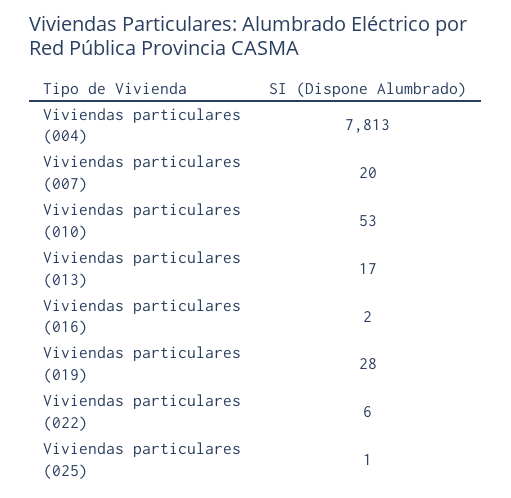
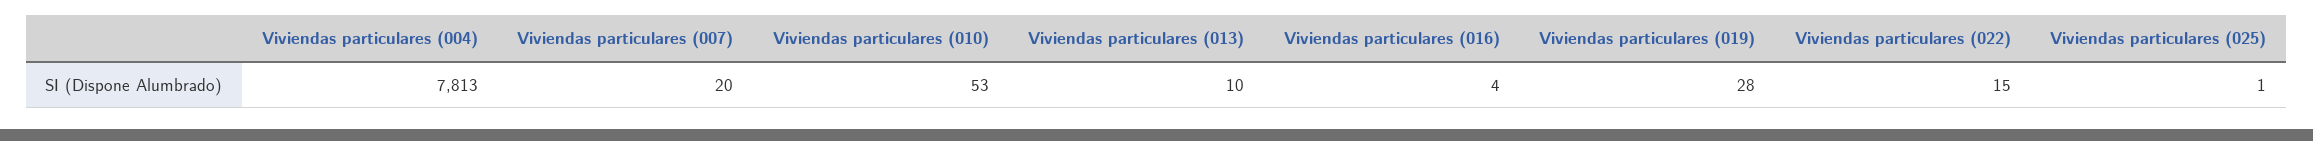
  {
    "Viviendas particulares (004)": 7813,
    "Viviendas particulares (007)": 20,
    "Viviendas particulares (010)": 53,
-   "Viviendas particulares (013)": 17,
+   "Viviendas particulares (013)": 10,
-   "Viviendas particulares (016)": 2,
+   "Viviendas particulares (016)": 4,
    "Viviendas particulares (019)": 28,
-   "Viviendas particulares (022)": 6,
+   "Viviendas particulares (022)": 15,
    "Viviendas particulares (025)": 1
  }

